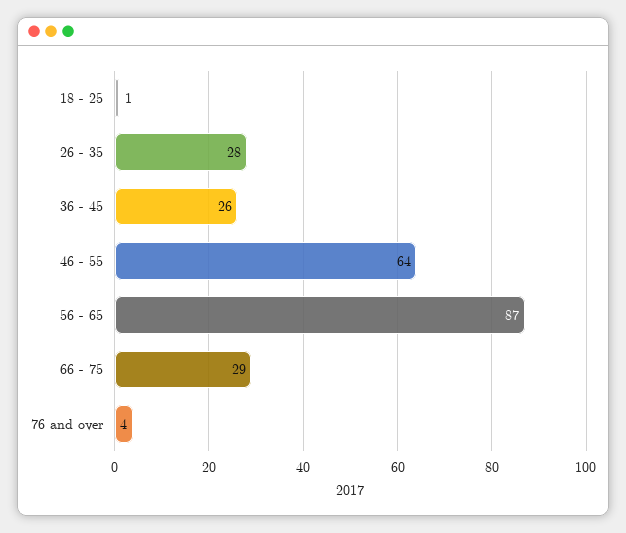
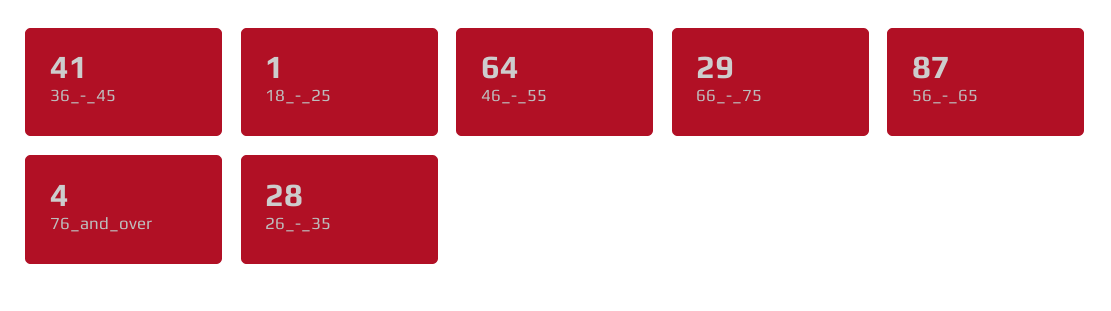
  {
    "18 - 25": 1,
    "26 - 35": 28,
-   "36 - 45": 26,
+   "36 - 45": 41,
    "46 - 55": 64,
    "56 - 65": 87,
    "66 - 75": 29,
    "76 and over": 4
  }

